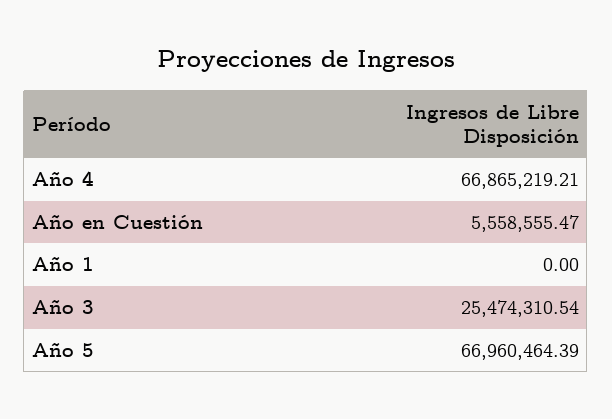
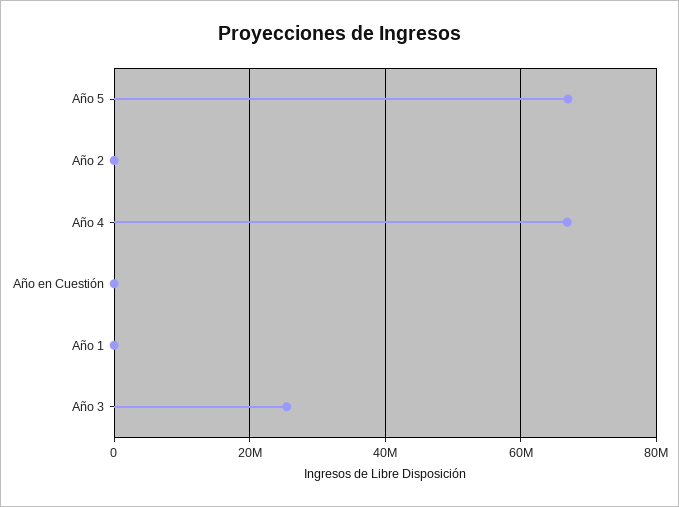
  {
    "Año 4": 66865219.21,
-   "Año en Cuestión": 5558555.47,
+   "Año en Cuestión": 0,
    "Año 1": 0,
    "Año 3": 25474310.54,
-   "Año 5": 66960464.39
+   "Año 5": 66960464.39,
+   "Año 2": 0
  }

